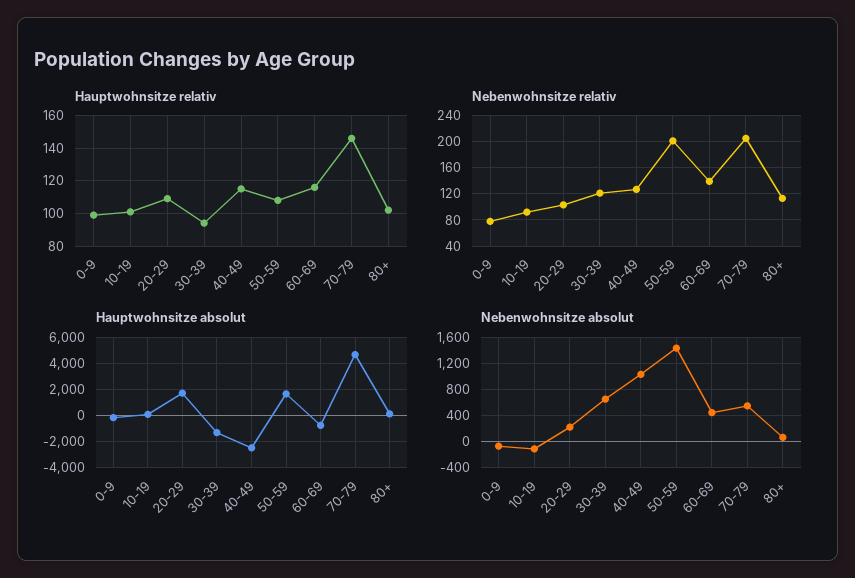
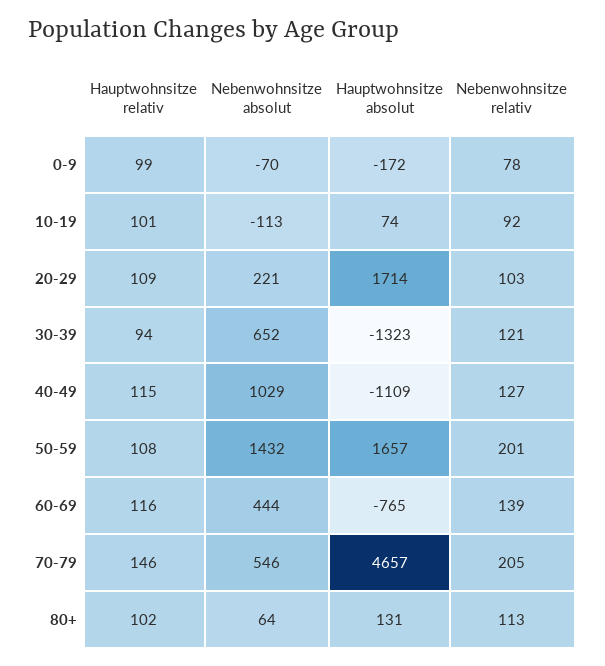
  {
    "Hauptwohnsitze relativ": {
      "0-9": 99,
      "10-19": 101,
      "20-29": 109,
      "30-39": 94,
      "40-49": 115,
      "50-59": 108,
      "60-69": 116,
      "70-79": 146,
      "80+": 102
    },
    "Nebenwohnsitze relativ": {
      "0-9": 78,
      "10-19": 92,
      "20-29": 103,
      "30-39": 121,
      "40-49": 127,
      "50-59": 201,
      "60-69": 139,
      "70-79": 205,
      "80+": 113
    },
    "Hauptwohnsitze absolut": {
      "0-9": -172,
      "10-19": 74,
      "20-29": 1714,
      "30-39": -1323,
-     "40-49": -2500,
+     "40-49": -1109,
      "50-59": 1657,
      "60-69": -765,
      "70-79": 4657,
      "80+": 131
    },
    "Nebenwohnsitze absolut": {
      "0-9": -70,
      "10-19": -113,
      "20-29": 221,
      "30-39": 652,
      "40-49": 1029,
      "50-59": 1432,
      "60-69": 444,
      "70-79": 546,
      "80+": 64
    }
  }

